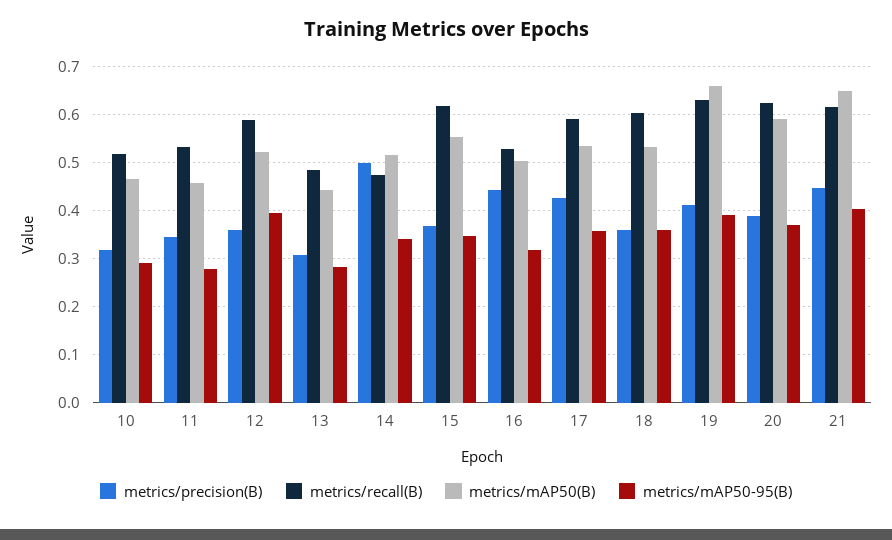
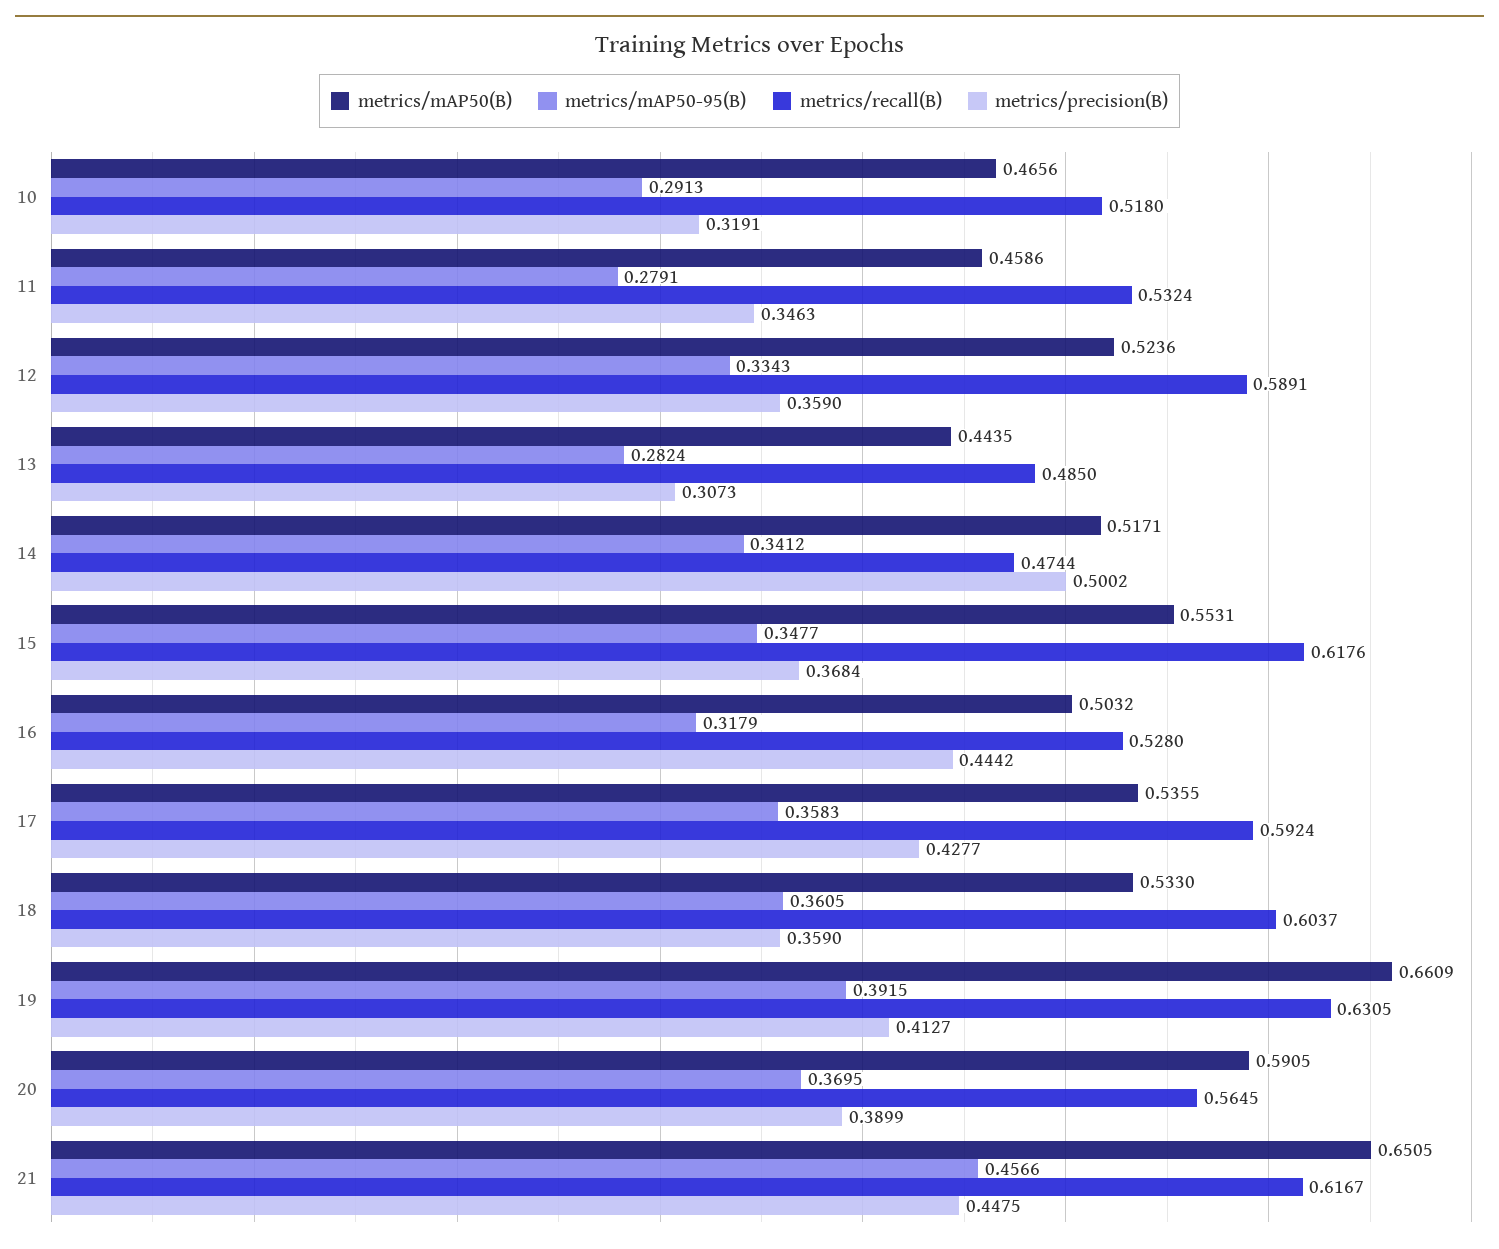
  {
    "metrics/precision(B)": {
      "10": 0.3191,
      "11": 0.3463,
      "12": 0.359,
      "13": 0.3073,
      "14": 0.5002,
      "15": 0.3684,
      "16": 0.4442,
      "17": 0.4277,
      "18": 0.359,
      "19": 0.4127,
      "20": 0.3899,
      "21": 0.4475
    },
    "metrics/recall(B)": {
      "10": 0.518,
      "11": 0.5324,
      "12": 0.5891,
      "13": 0.485,
      "14": 0.4744,
      "15": 0.6176,
      "16": 0.528,
      "17": 0.5924,
      "18": 0.6037,
      "19": 0.6305,
-     "20": 0.62,
+     "20": 0.5645,
      "21": 0.6167
    },
    "metrics/mAP50(B)": {
      "10": 0.4656,
      "11": 0.4586,
      "12": 0.5236,
      "13": 0.4435,
      "14": 0.5171,
      "15": 0.5531,
      "16": 0.5032,
      "17": 0.5355,
      "18": 0.533,
      "19": 0.6609,
      "20": 0.5905,
      "21": 0.6505
    },
    "metrics/mAP50-95(B)": {
      "10": 0.2913,
      "11": 0.2791,
-     "12": 0.4,
+     "12": 0.3343,
      "13": 0.2824,
      "14": 0.3412,
      "15": 0.3477,
      "16": 0.3179,
      "17": 0.3583,
      "18": 0.3605,
      "19": 0.3915,
      "20": 0.3695,
-     "21": 0.4
+     "21": 0.4566
    }
  }

